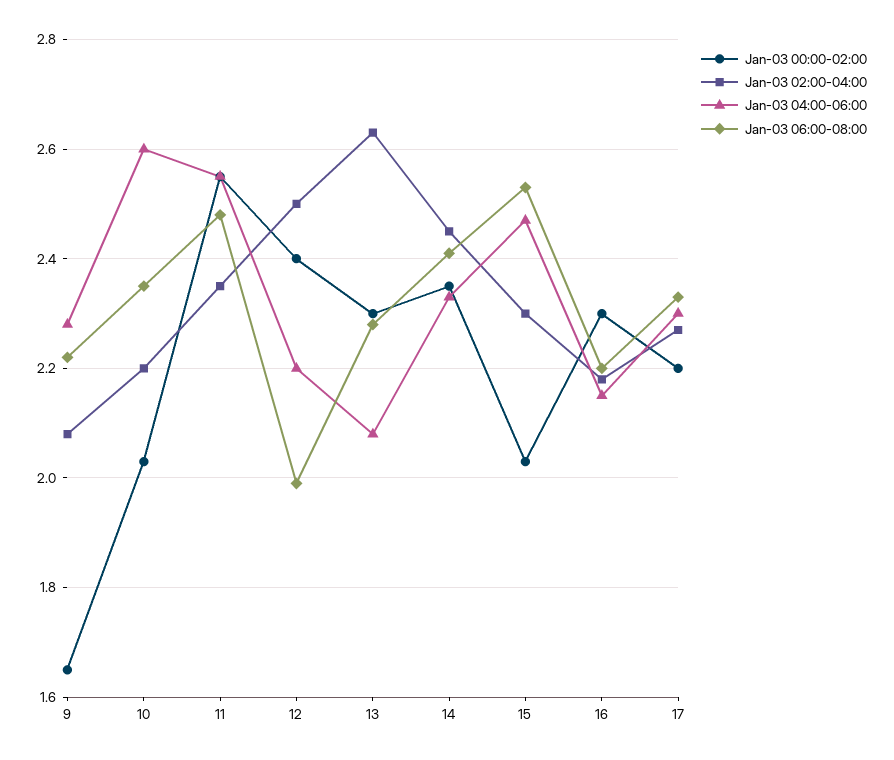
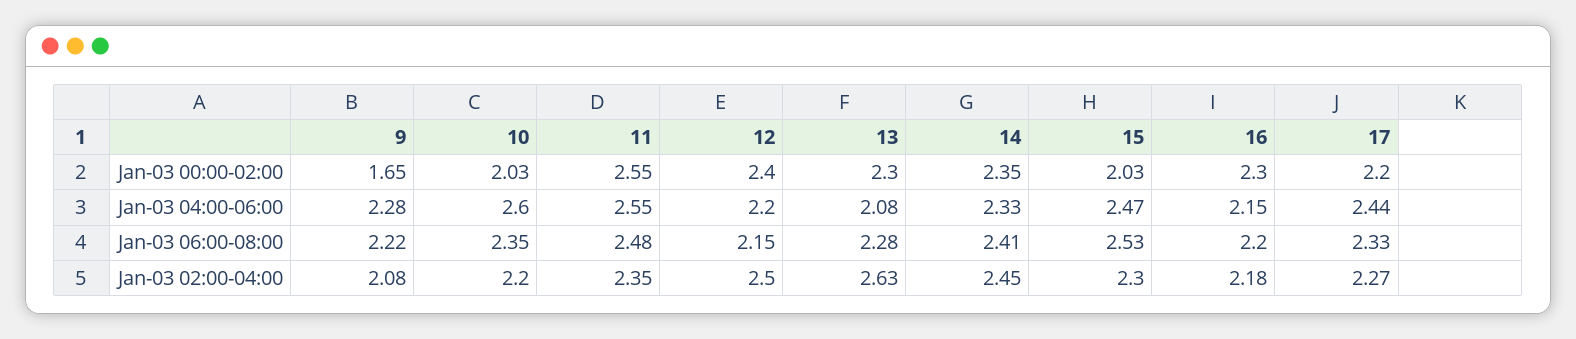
  {
    "Jan-03 00:00-02:00": {
      "9": 1.65,
      "10": 2.03,
      "11": 2.55,
      "12": 2.4,
      "13": 2.3,
      "14": 2.35,
      "15": 2.03,
      "16": 2.3,
      "17": 2.2
    },
    "Jan-03 02:00-04:00": {
      "9": 2.08,
      "10": 2.2,
      "11": 2.35,
      "12": 2.5,
      "13": 2.63,
      "14": 2.45,
      "15": 2.3,
      "16": 2.18,
      "17": 2.27
    },
    "Jan-03 04:00-06:00": {
      "9": 2.28,
      "10": 2.6,
      "11": 2.55,
      "12": 2.2,
      "13": 2.08,
      "14": 2.33,
      "15": 2.47,
      "16": 2.15,
-     "17": 2.3
+     "17": 2.44
    },
    "Jan-03 06:00-08:00": {
      "9": 2.22,
      "10": 2.35,
      "11": 2.48,
-     "12": 2,
+     "12": 2.15,
      "13": 2.28,
      "14": 2.41,
      "15": 2.53,
      "16": 2.2,
      "17": 2.33
    }
  }

